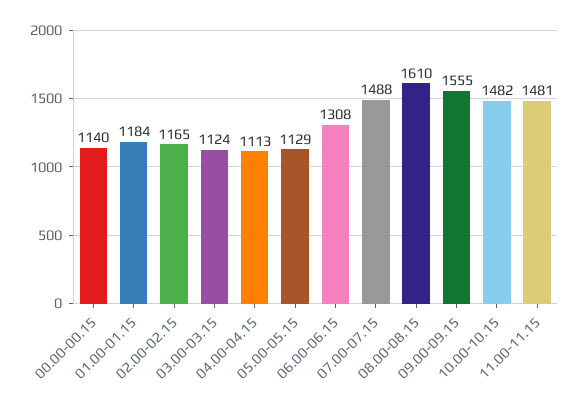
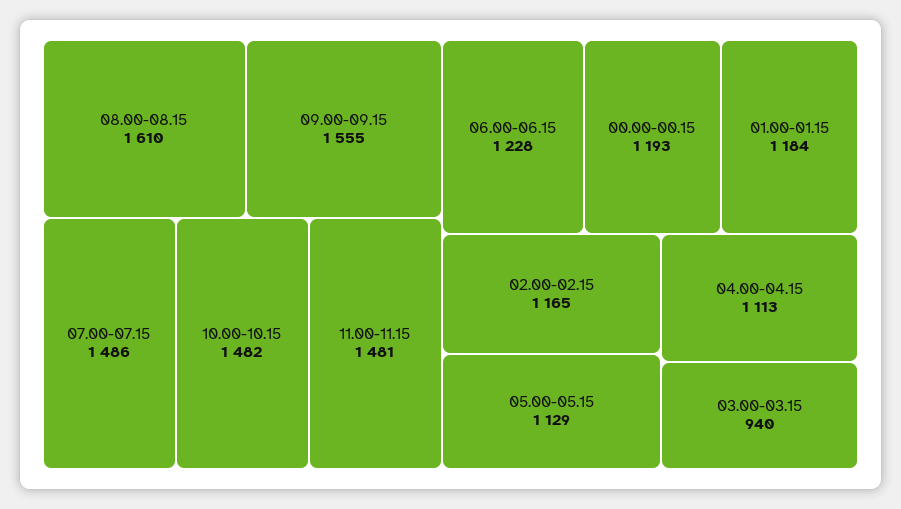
  {
-   "00.00-00.15": 1140,
+   "00.00-00.15": 1193,
    "01.00-01.15": 1184,
    "02.00-02.15": 1165,
-   "03.00-03.15": 1124,
+   "03.00-03.15": 940,
    "04.00-04.15": 1113,
    "05.00-05.15": 1129,
-   "06.00-06.15": 1308,
+   "06.00-06.15": 1228,
-   "07.00-07.15": 1488,
+   "07.00-07.15": 1486,
    "08.00-08.15": 1610,
    "09.00-09.15": 1555,
    "10.00-10.15": 1482,
    "11.00-11.15": 1481
  }

